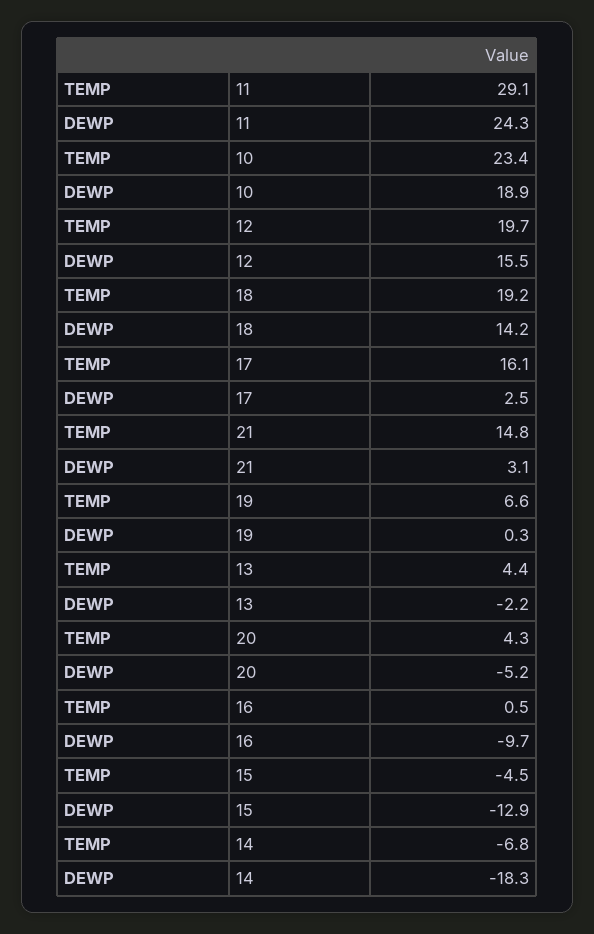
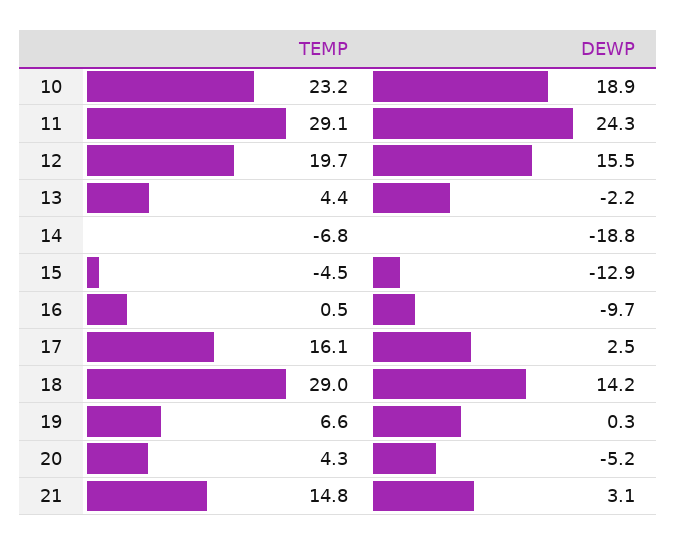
  {
    "TEMP": {
      "11": 29.1,
-     "10": 23.4,
+     "10": 23.2,
      "12": 19.7,
-     "18": 19.2,
+     "18": 29,
      "17": 16.1,
      "21": 14.8,
      "19": 6.6,
      "13": 4.4,
      "20": 4.3,
      "16": 0.5,
      "15": -4.5,
      "14": -6.8
    },
    "DEWP": {
      "11": 24.3,
      "10": 18.9,
      "12": 15.5,
      "18": 14.2,
      "17": 2.5,
      "21": 3.1,
      "19": 0.3,
      "13": -2.2,
      "20": -5.2,
      "16": -9.7,
      "15": -12.9,
-     "14": -18.3
+     "14": -18.8
    }
  }

